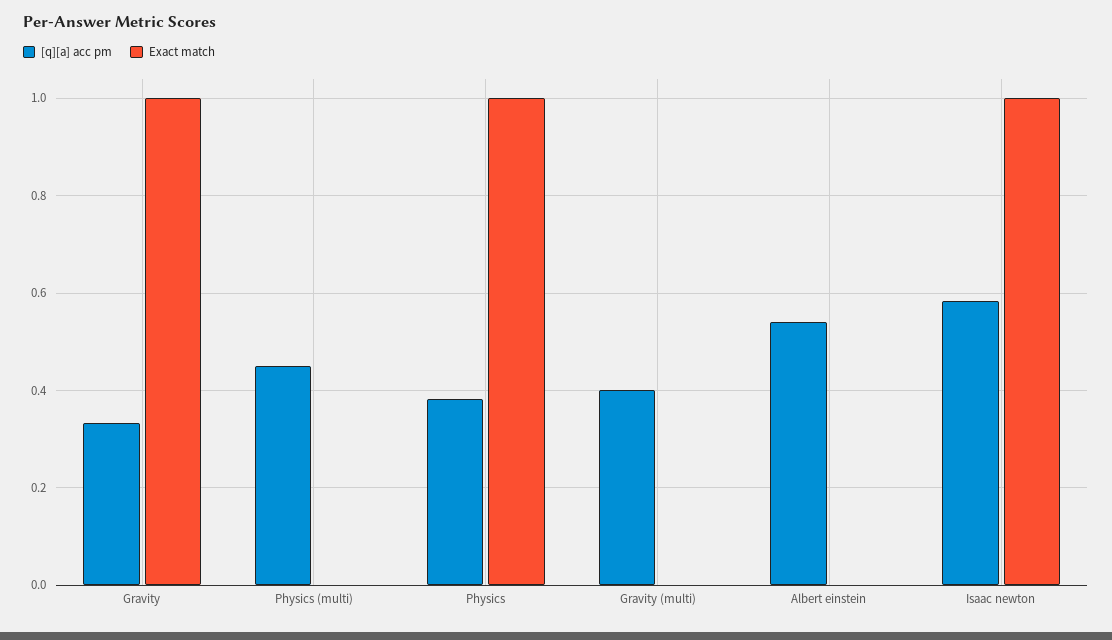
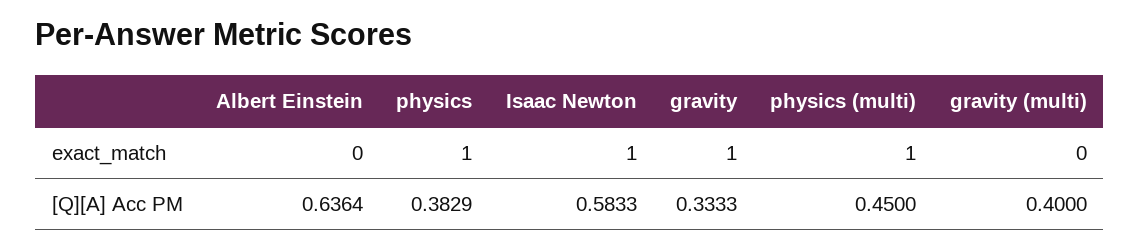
  {
    "[q][a] acc pm": {
      "Gravity": 0.3333,
      "Physics (multi)": 0.45,
      "Physics": 0.3829,
      "Gravity (multi)": 0.4,
-     "Albert einstein": 0.54,
+     "Albert einstein": 0.6364,
      "Isaac newton": 0.5833
    },
    "Exact match": {
      "Gravity": 1,
-     "Physics (multi)": 0,
+     "Physics (multi)": 1,
      "Physics": 1,
      "Gravity (multi)": 0,
      "Albert einstein": 0,
      "Isaac newton": 1
    }
  }

